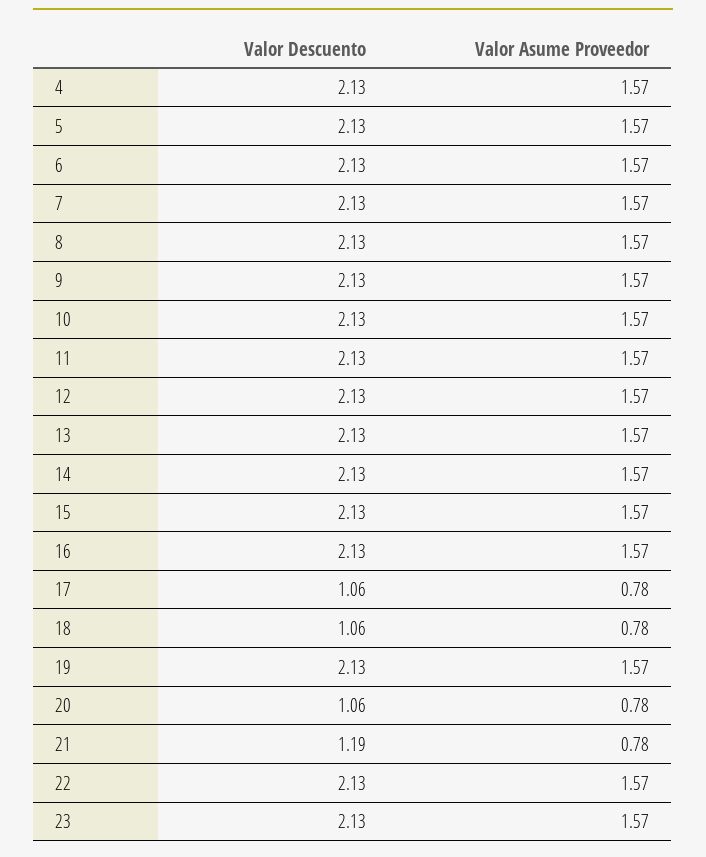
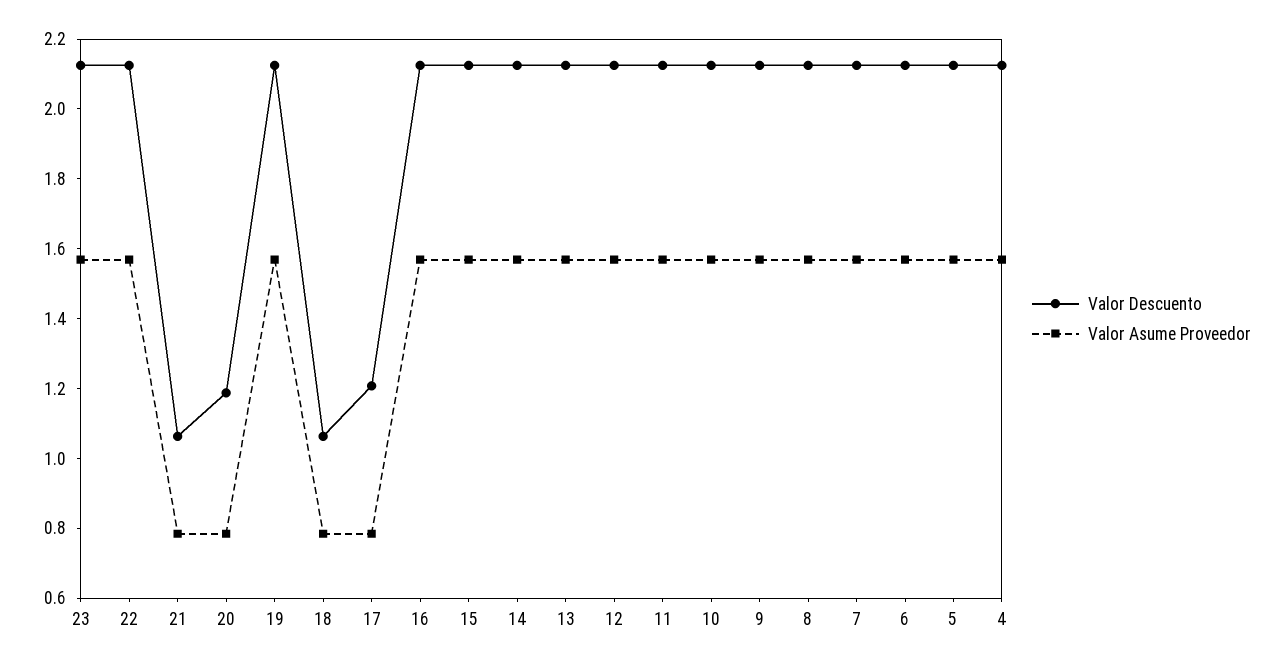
  {
    "Valor Descuento": {
      "4": 2.13,
      "5": 2.13,
      "6": 2.13,
      "7": 2.13,
      "8": 2.13,
      "9": 2.13,
      "10": 2.13,
      "11": 2.13,
      "12": 2.13,
      "13": 2.13,
      "14": 2.13,
      "15": 2.13,
      "16": 2.13,
-     "17": 1.06,
+     "17": 1.2,
      "18": 1.06,
      "19": 2.13,
-     "20": 1.06,
+     "20": 1.2,
-     "21": 1.19,
+     "21": 1.05,
      "22": 2.13,
      "23": 2.13
    },
    "Valor Asume Proveedor": {
      "4": 1.57,
      "5": 1.57,
      "6": 1.57,
      "7": 1.57,
      "8": 1.57,
      "9": 1.57,
      "10": 1.57,
      "11": 1.57,
      "12": 1.57,
      "13": 1.57,
      "14": 1.57,
      "15": 1.57,
      "16": 1.57,
      "17": 0.78,
      "18": 0.78,
      "19": 1.57,
      "20": 0.78,
      "21": 0.78,
      "22": 1.57,
      "23": 1.57
    }
  }

